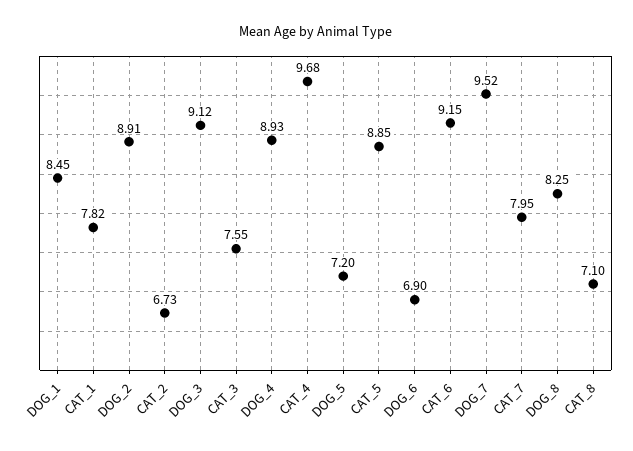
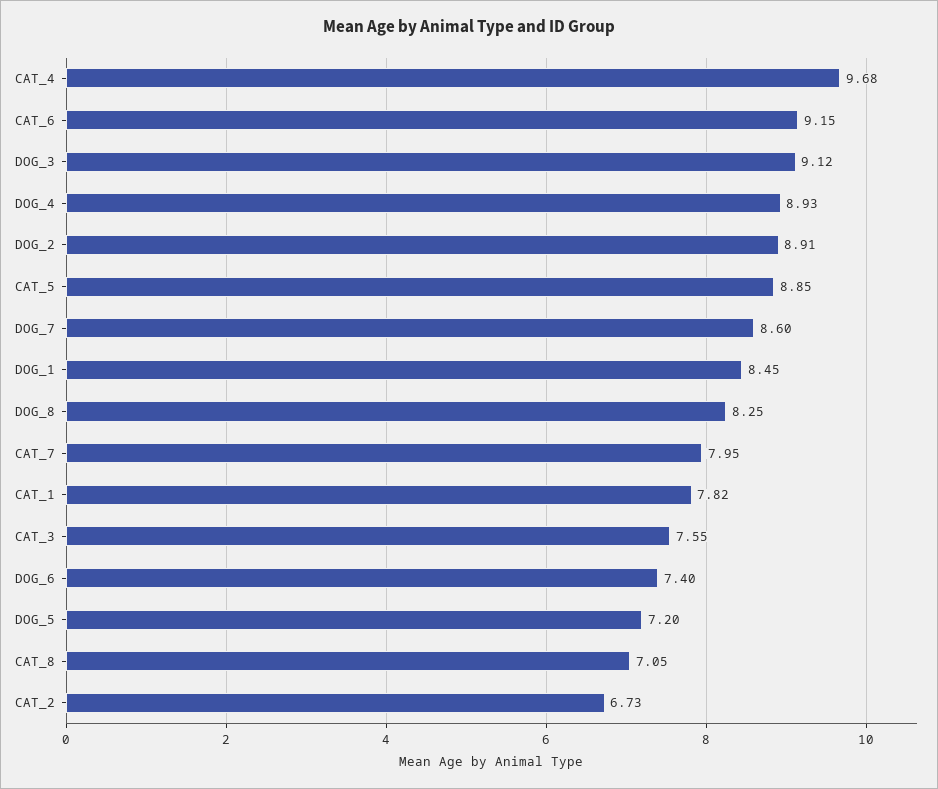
  {
    "DOG_1": 8.45,
    "CAT_1": 7.82,
    "DOG_2": 8.91,
    "CAT_2": 6.73,
    "DOG_3": 9.12,
    "CAT_3": 7.55,
    "DOG_4": 8.93,
    "CAT_4": 9.68,
    "DOG_5": 7.2,
    "CAT_5": 8.85,
-   "DOG_6": 6.9,
+   "DOG_6": 7.4,
    "CAT_6": 9.15,
-   "DOG_7": 9.52,
+   "DOG_7": 8.6,
    "CAT_7": 7.95,
    "DOG_8": 8.25,
-   "CAT_8": 7.1
+   "CAT_8": 7.05
  }

